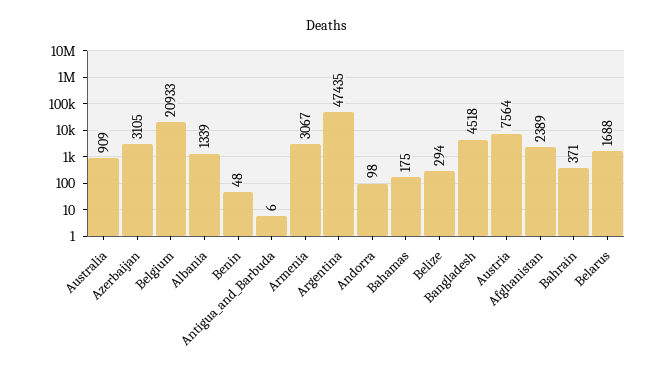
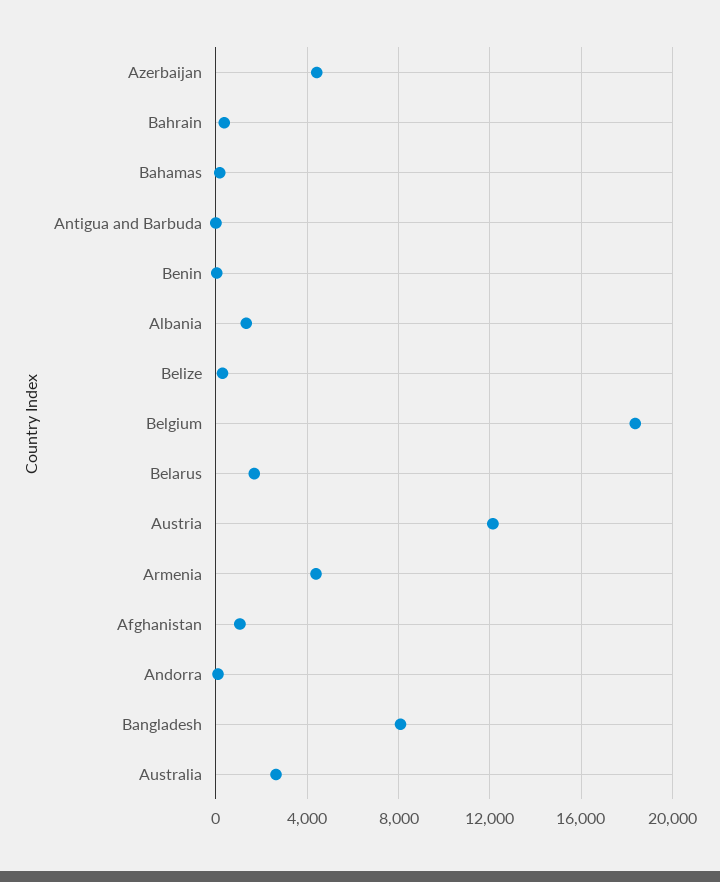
  {
-   "Australia": 909,
+   "Australia": 2500,
-   "Azerbaijan": 3105,
+   "Azerbaijan": 4500,
-   "Belgium": 20933,
+   "Belgium": 18500,
    "Albania": 1339,
    "Benin": 48,
    "Antigua_and_Barbuda": 6,
-   "Armenia": 3067,
+   "Armenia": 4500,
-   "Argentina": 47435,
    "Andorra": 98,
    "Bahamas": 175,
    "Belize": 294,
-   "Bangladesh": 4518,
+   "Bangladesh": 8000,
-   "Austria": 7564,
+   "Austria": 12000,
-   "Afghanistan": 2389,
+   "Afghanistan": 1000,
    "Bahrain": 371,
    "Belarus": 1688
  }

